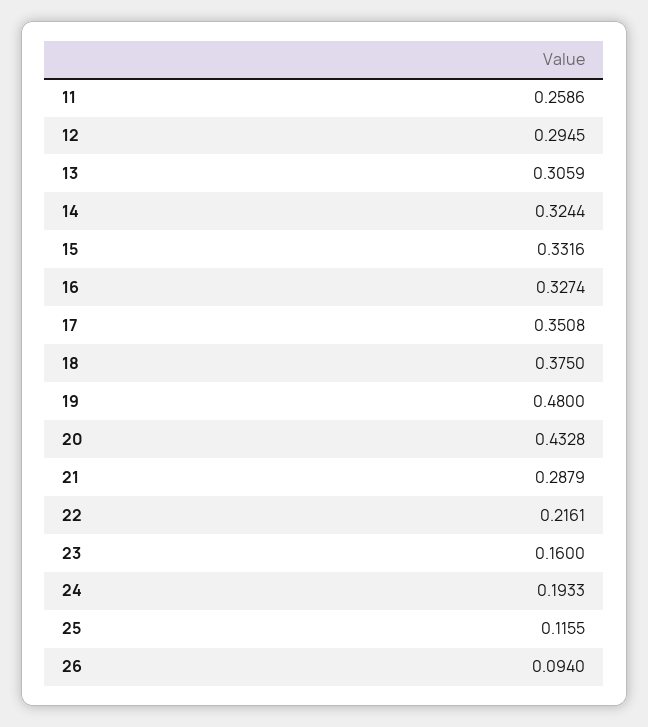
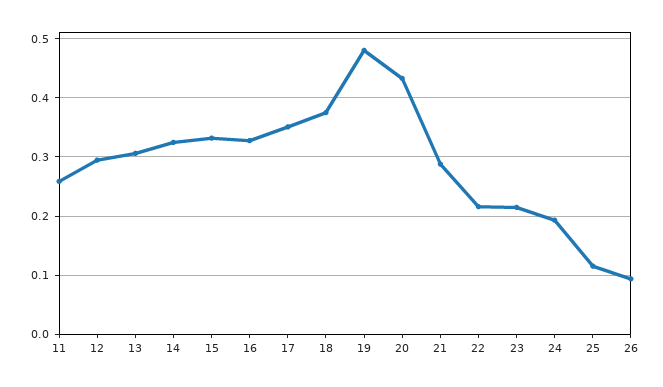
  {
    "11": 0.2586,
    "12": 0.2945,
    "13": 0.3059,
    "14": 0.3244,
    "15": 0.3316,
    "16": 0.3274,
    "17": 0.3508,
    "18": 0.375,
    "19": 0.48,
    "20": 0.4328,
    "21": 0.2879,
    "22": 0.2161,
-   "23": 0.16,
+   "23": 0.22,
    "24": 0.1933,
    "25": 0.1155,
    "26": 0.094
  }

